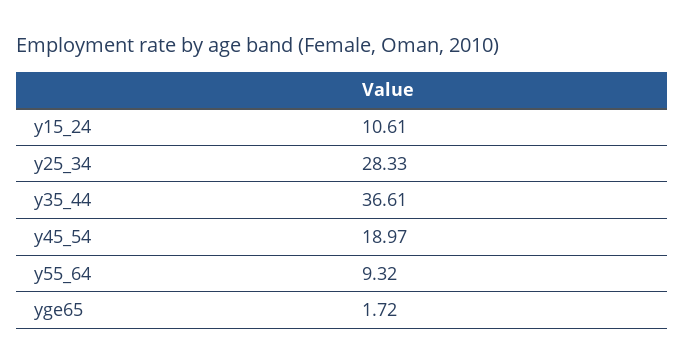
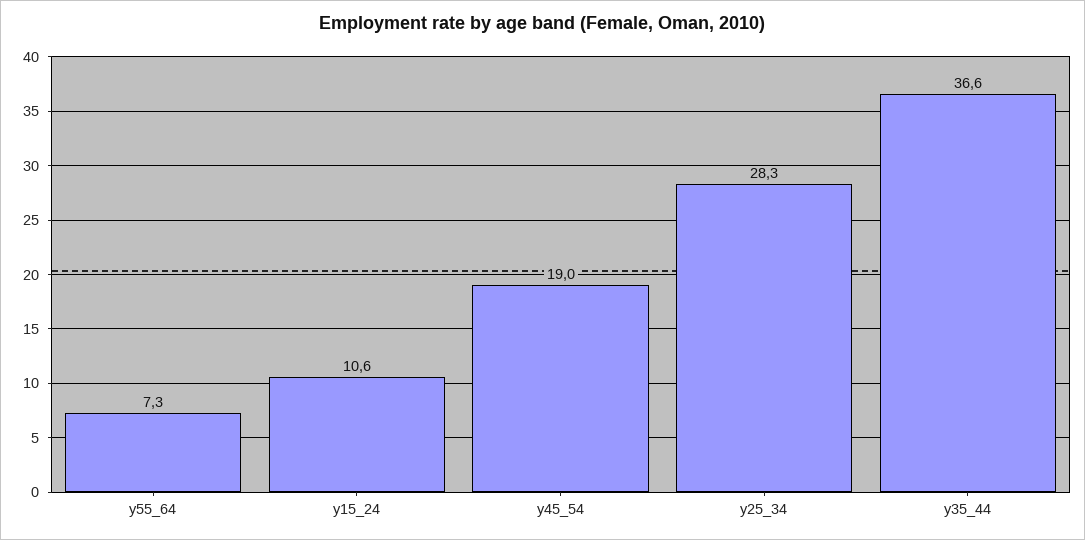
  {
    "y15_24": 10.61,
    "y25_34": 28.33,
    "y35_44": 36.61,
    "y45_54": 18.97,
-   "y55_64": 9.32,
+   "y55_64": 7.3
-   "yge65": 1.72
  }

